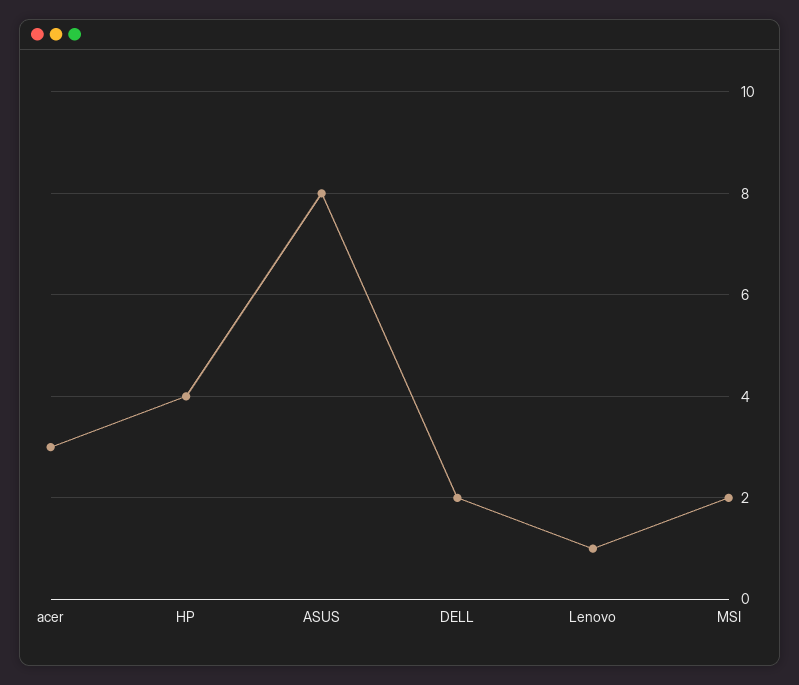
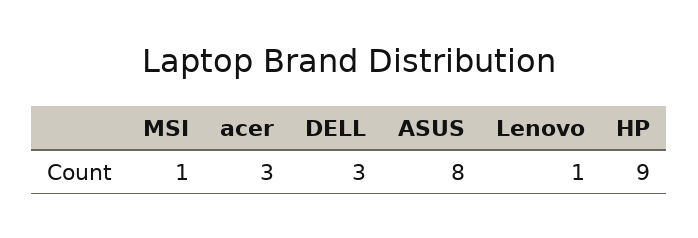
  {
    "acer": 3,
-   "HP": 4,
+   "HP": 9,
    "ASUS": 8,
-   "DELL": 2,
+   "DELL": 3,
    "Lenovo": 1,
-   "MSI": 2
+   "MSI": 1
  }

